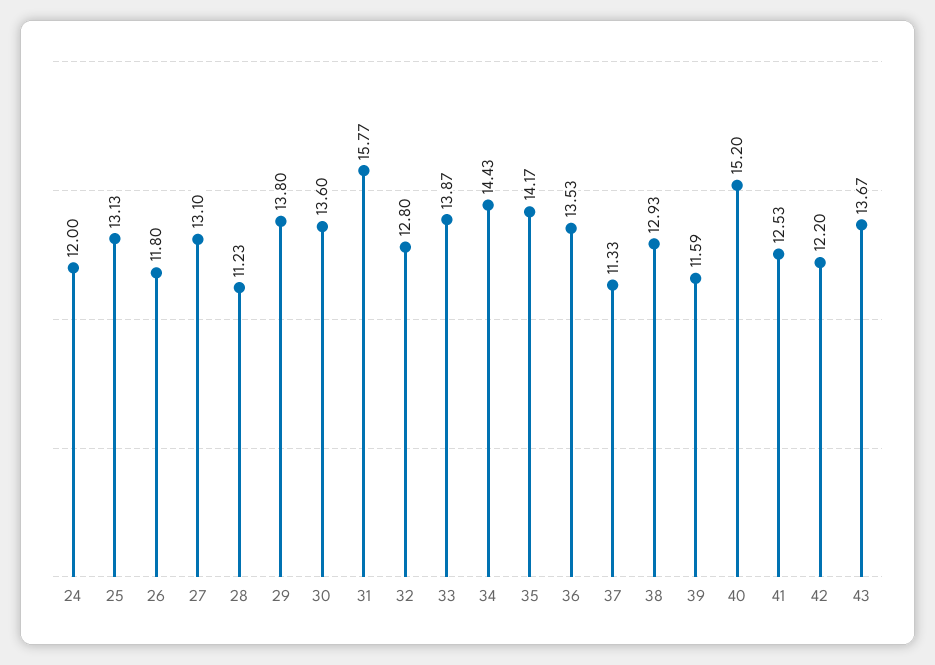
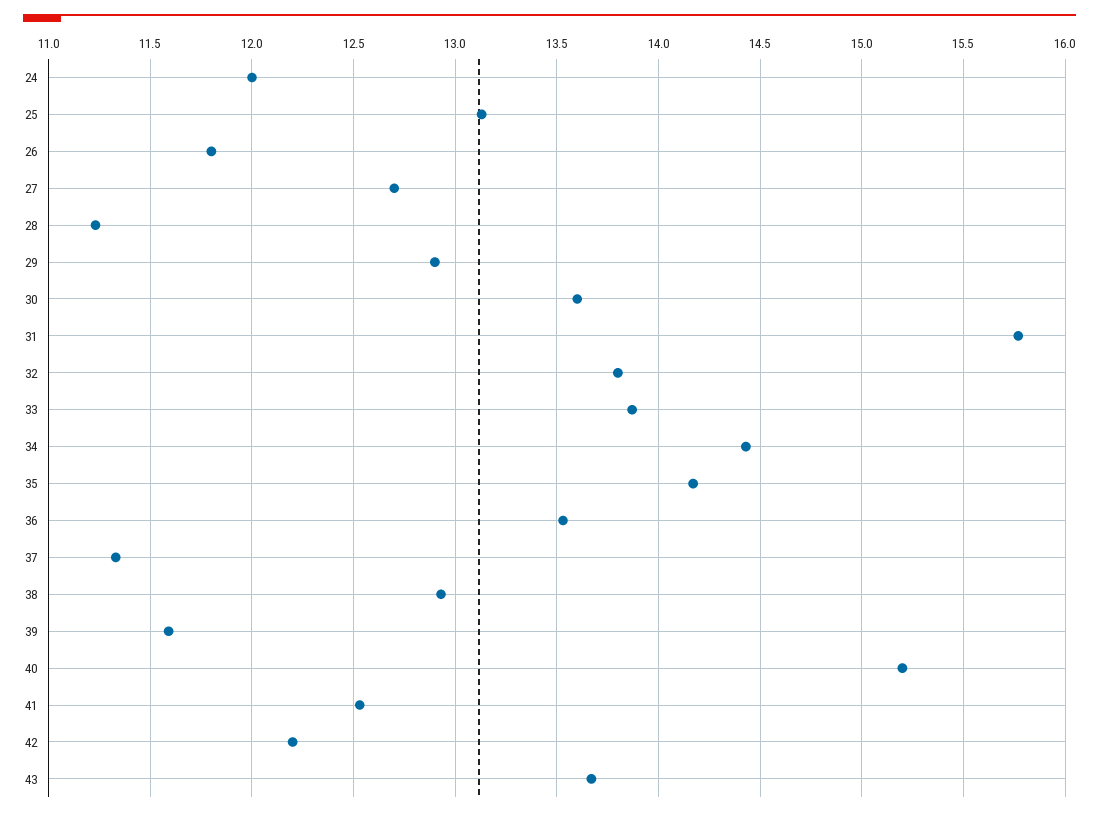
  {
    "24": 12,
    "25": 13.13,
    "26": 11.8,
-   "27": 13.1,
+   "27": 12.7,
    "28": 11.23,
-   "29": 13.8,
+   "29": 12.9,
    "30": 13.6,
    "31": 15.77,
-   "32": 12.8,
+   "32": 13.8,
    "33": 13.87,
    "34": 14.43,
    "35": 14.17,
    "36": 13.53,
    "37": 11.33,
    "38": 12.93,
    "39": 11.59,
    "40": 15.2,
    "41": 12.53,
    "42": 12.2,
    "43": 13.67
  }

